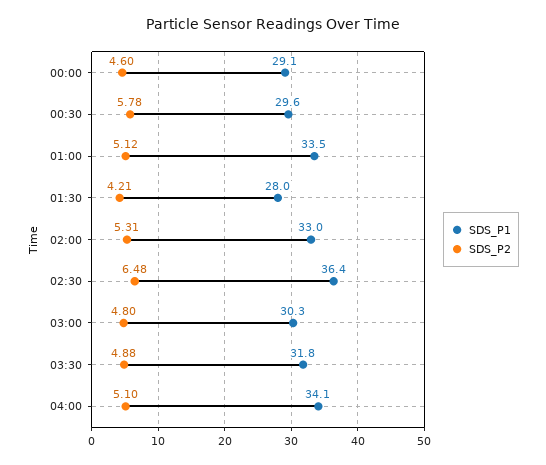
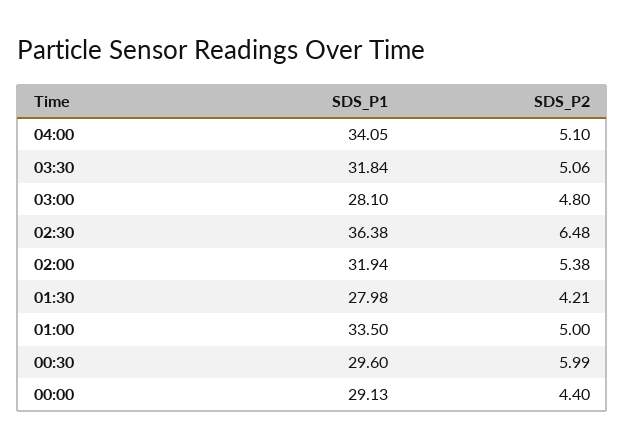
  {
    "SDS_P1": {
      "00:00": 29.13,
      "00:30": 29.6,
      "01:00": 33.5,
      "01:30": 27.98,
-     "02:00": 33,
+     "02:00": 31.94,
      "02:30": 36.38,
-     "03:00": 30.3,
+     "03:00": 28.1,
      "03:30": 31.84,
      "04:00": 34.05
    },
    "SDS_P2": {
-     "00:00": 4.6,
+     "00:00": 4.4,
-     "00:30": 5.78,
+     "00:30": 5.99,
-     "01:00": 5.12,
+     "01:00": 5,
      "01:30": 4.21,
-     "02:00": 5.31,
+     "02:00": 5.38,
      "02:30": 6.48,
      "03:00": 4.8,
-     "03:30": 4.88,
+     "03:30": 5.06,
      "04:00": 5.1
    }
  }

